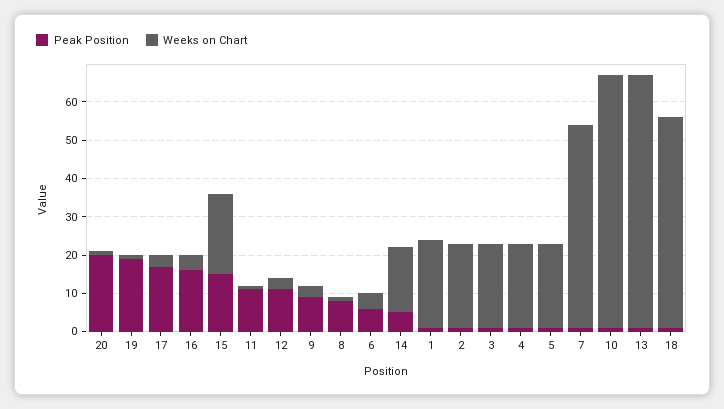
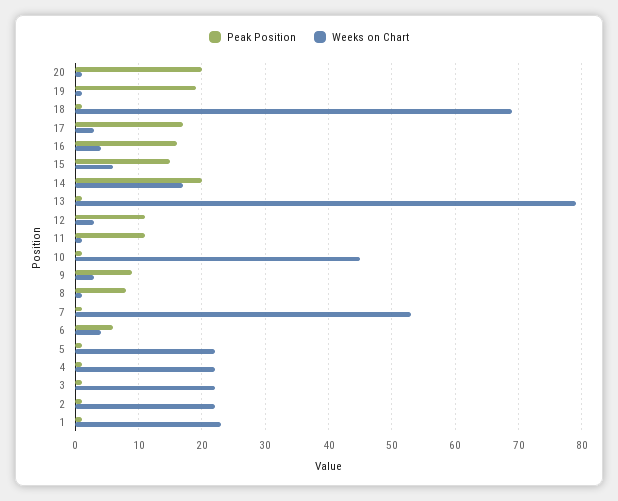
  {
    "Peak Position": {
      "20": 20,
      "19": 19,
      "17": 17,
      "16": 16,
      "15": 15,
      "11": 11,
      "12": 11,
      "9": 9,
      "8": 8,
      "6": 6,
-     "14": 5,
+     "14": 20,
      "1": 1,
      "2": 1,
      "3": 1,
      "4": 1,
      "5": 1,
      "7": 1,
      "10": 1,
      "13": 1,
      "18": 1
    },
    "Weeks on Chart": {
      "20": 1,
      "19": 1,
      "17": 3,
      "16": 4,
-     "15": 20,
+     "15": 6,
      "11": 1,
      "12": 3,
      "9": 3,
      "8": 1,
      "6": 4,
      "14": 17,
      "1": 23,
      "2": 22,
      "3": 22,
      "4": 22,
      "5": 22,
      "7": 53,
-     "10": 65,
+     "10": 45,
-     "13": 65,
+     "13": 79,
-     "18": 55
+     "18": 69
    }
  }

